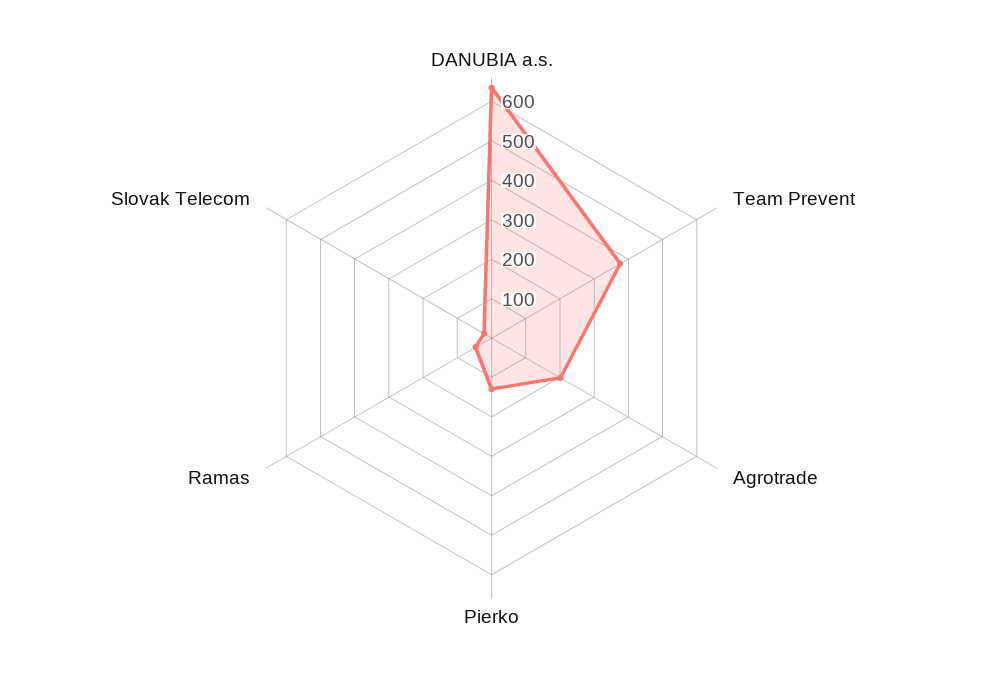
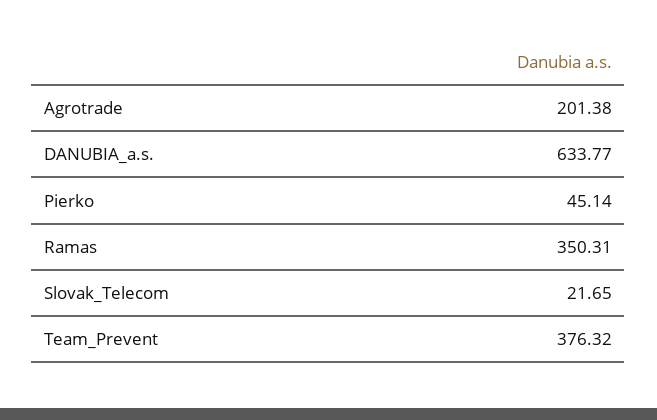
  {
    "DANUBIA a.s.": 633.77,
    "Team Prevent": 376.32,
    "Agrotrade": 201.38,
-   "Pierko": 125,
+   "Pierko": 45.14,
-   "Ramas": 50,
+   "Ramas": 350.31,
    "Slovak Telecom": 21.65
  }

